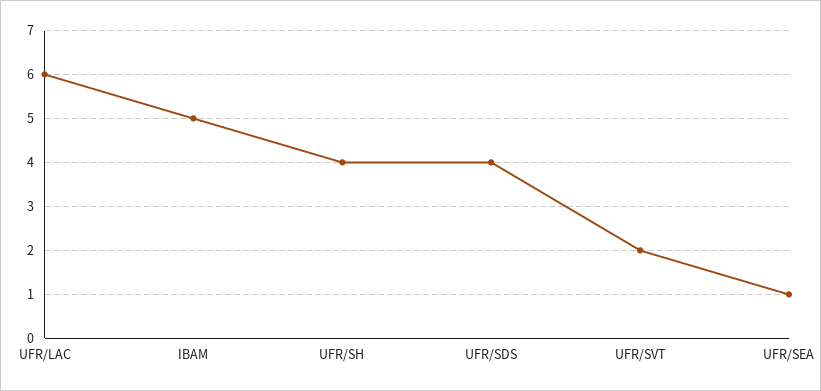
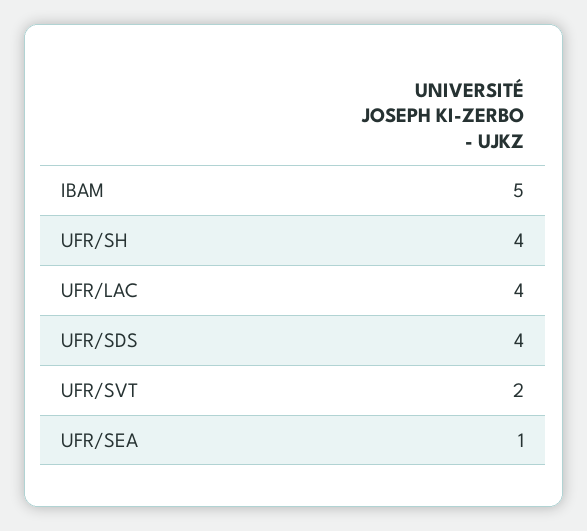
  {
-   "UFR/LAC": 6,
+   "UFR/LAC": 4,
    "IBAM": 5,
    "UFR/SH": 4,
    "UFR/SDS": 4,
    "UFR/SVT": 2,
    "UFR/SEA": 1
  }

